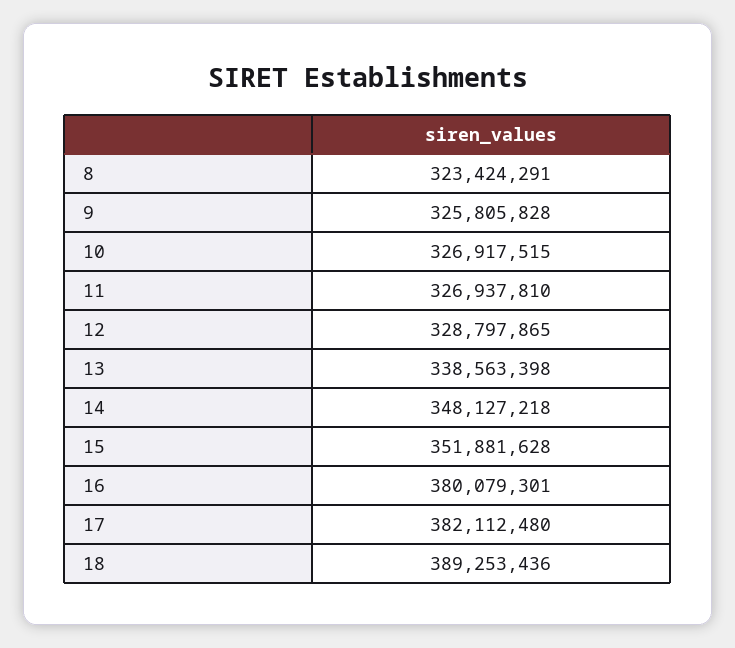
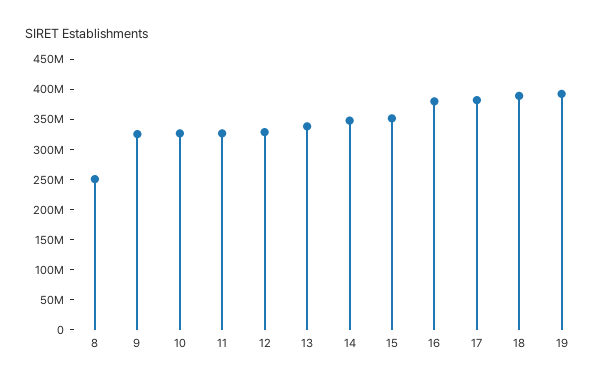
  {
-   "8": 323424291,
+   "8": 250000000,
    "9": 325805828,
    "10": 326917515,
    "11": 326937810,
    "12": 328797865,
    "13": 338563398,
    "14": 348127218,
    "15": 351881628,
    "16": 380079301,
    "17": 382112480,
-   "18": 389253436
+   "18": 389253436,
+   "19": 400000000
  }

